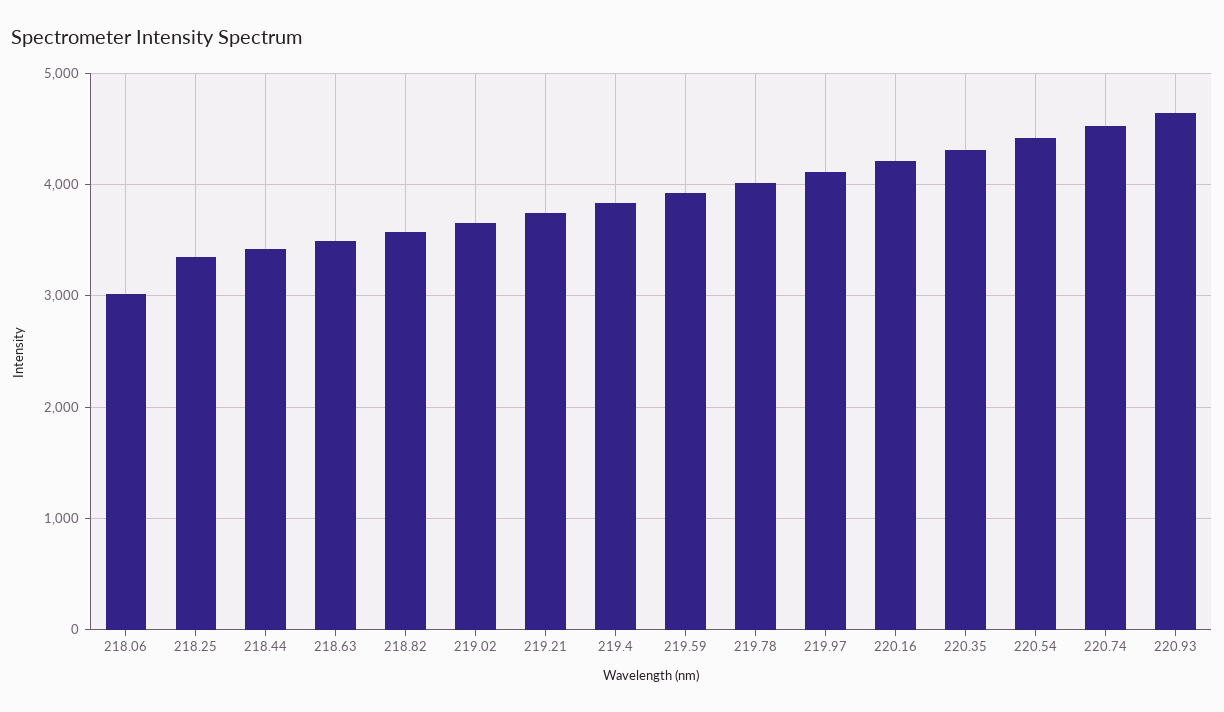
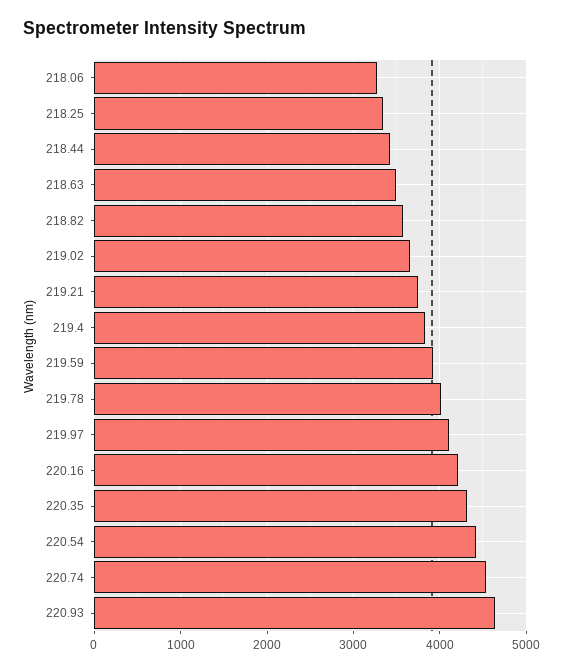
  {
-   "218.06": 3000,
+   "218.06": 3300,
    "218.25": 3300,
    "218.44": 3400,
    "218.63": 3500,
    "218.82": 3600,
    "219.02": 3700,
    "219.21": 3700,
    "219.4": 3800,
    "219.59": 3900,
    "219.78": 4000,
    "219.97": 4100,
    "220.16": 4200,
    "220.35": 4300,
    "220.54": 4400,
    "220.74": 4500,
    "220.93": 4600
  }

